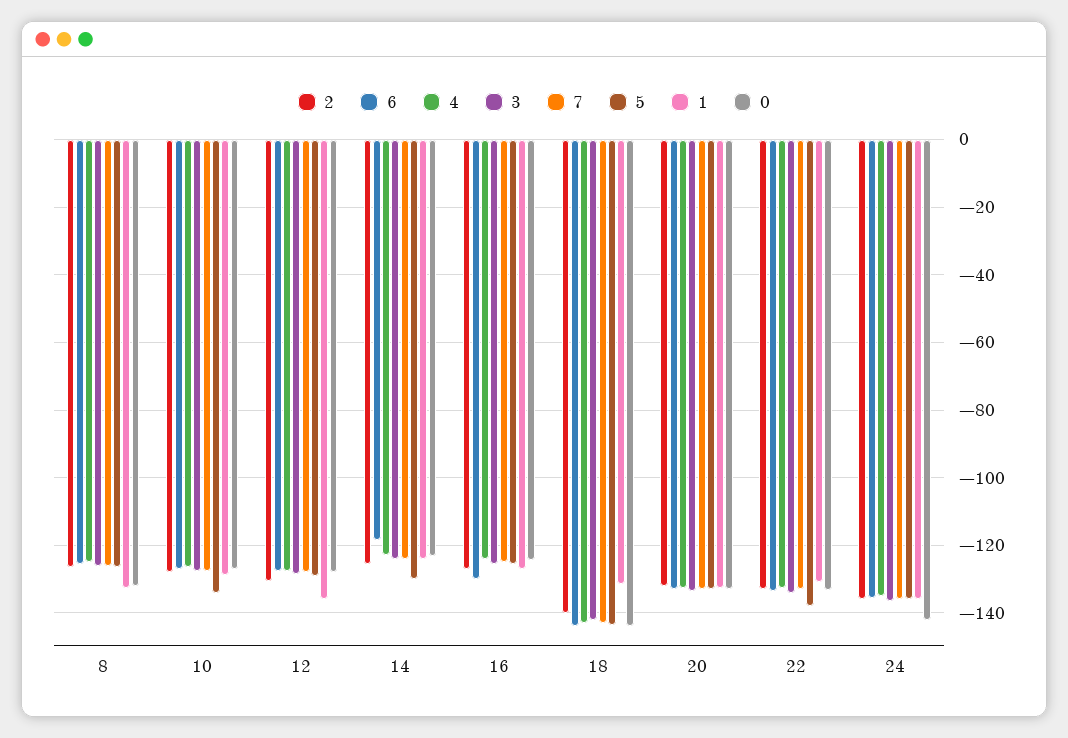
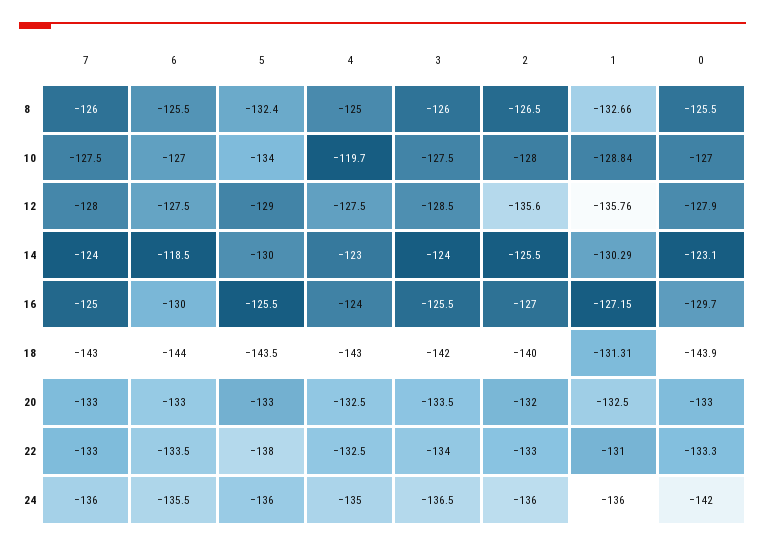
  {
    "2": {
      "8": -126.5,
      "10": -128,
-     "12": -130,
+     "12": -135.6,
      "14": -125.5,
      "16": -127,
      "18": -140,
      "20": -132,
      "22": -133,
      "24": -136
    },
    "6": {
      "8": -125.5,
      "10": -127,
      "12": -127.5,
      "14": -118.5,
      "16": -130,
      "18": -144,
      "20": -133,
      "22": -133.5,
      "24": -135.5
    },
    "4": {
      "8": -125,
-     "10": -126,
+     "10": -119.7,
      "12": -127.5,
      "14": -123,
      "16": -124,
      "18": -143,
      "20": -132.5,
      "22": -132.5,
      "24": -135
    },
    "3": {
      "8": -126,
      "10": -127.5,
      "12": -128.5,
      "14": -124,
      "16": -125.5,
      "18": -142,
      "20": -133.5,
      "22": -134,
      "24": -136.5
    },
    "7": {
      "8": -126,
      "10": -127.5,
      "12": -128,
      "14": -124,
      "16": -125,
      "18": -143,
      "20": -133,
      "22": -133,
      "24": -136
    },
    "5": {
-     "8": -126,
+     "8": -132.4,
      "10": -134,
      "12": -129,
      "14": -130,
      "16": -125.5,
      "18": -143.5,
      "20": -133,
      "22": -138,
      "24": -136
    },
    "1": {
      "8": -132.66,
      "10": -128.84,
      "12": -135.76,
-     "14": -124,
+     "14": -130.29,
      "16": -127.15,
      "18": -131.31,
      "20": -132.5,
      "22": -131,
      "24": -136
    },
    "0": {
-     "8": -132,
+     "8": -125.5,
      "10": -127,
      "12": -127.9,
      "14": -123.1,
-     "16": -124,
+     "16": -129.7,
      "18": -143.9,
      "20": -133,
      "22": -133.3,
      "24": -142
    }
  }

